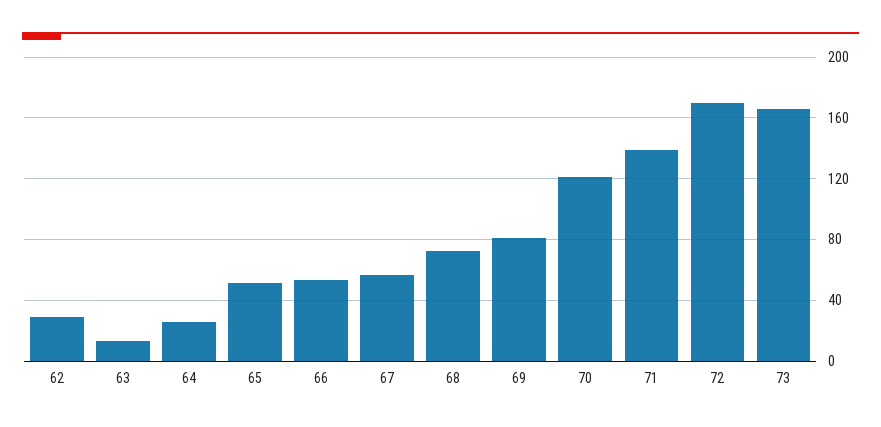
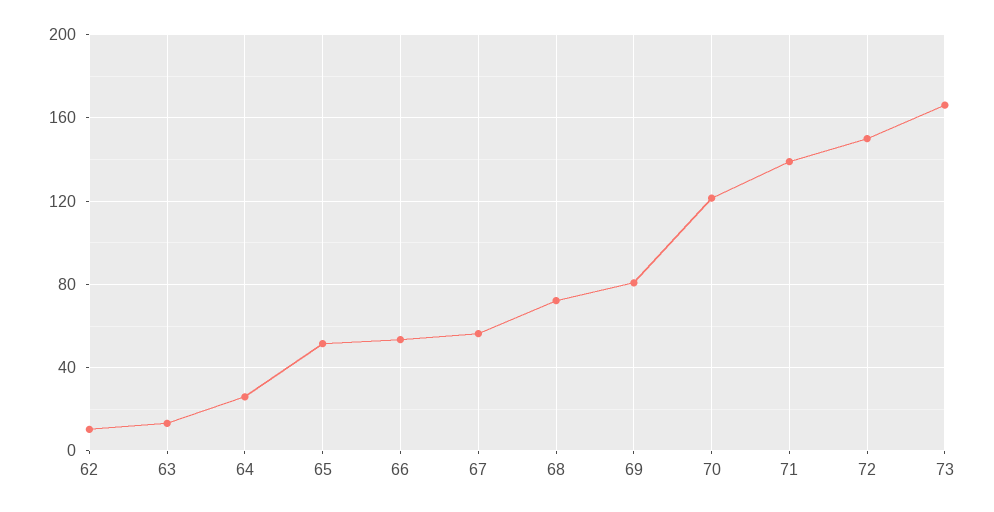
  {
-   "62": 30,
+   "62": 10,
    "63": 15,
    "64": 25,
    "65": 50,
    "66": 55,
    "67": 55,
    "68": 70,
    "69": 80,
    "70": 120,
    "71": 140,
-   "72": 170,
+   "72": 150,
    "73": 165
  }

